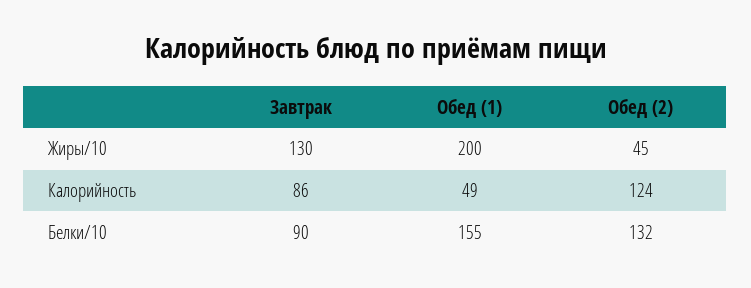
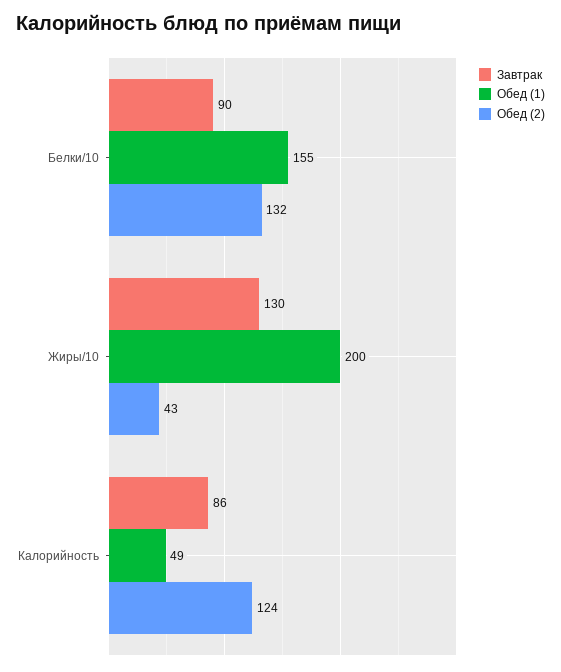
  {
    "Завтрак": {
      "Жиры/10": 130,
      "Калорийность": 86,
      "Белки/10": 90
    },
    "Обед (1)": {
      "Жиры/10": 200,
      "Калорийность": 49,
      "Белки/10": 155
    },
    "Обед (2)": {
-     "Жиры/10": 45,
+     "Жиры/10": 43,
      "Калорийность": 124,
      "Белки/10": 132
    }
  }

